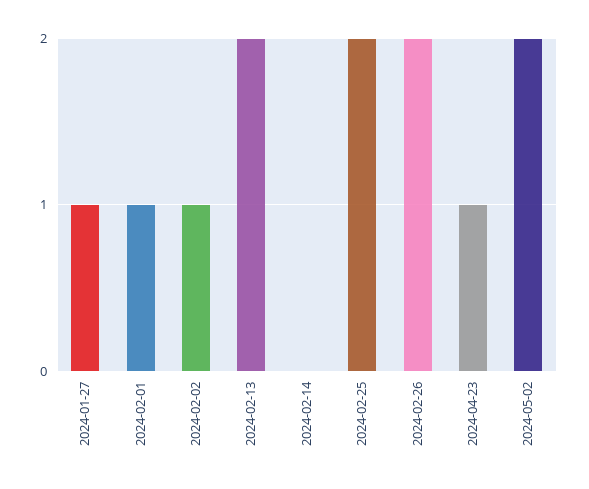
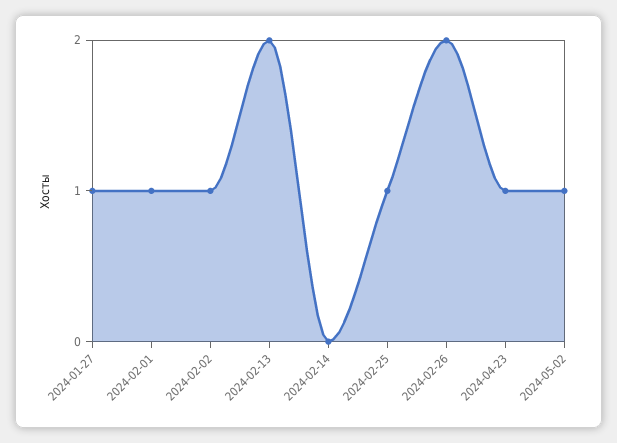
  {
    "2024-01-27": 1,
    "2024-02-01": 1,
    "2024-02-02": 1,
    "2024-02-13": 2,
    "2024-02-14": 0,
-   "2024-02-25": 2,
+   "2024-02-25": 1,
    "2024-02-26": 2,
    "2024-04-23": 1,
-   "2024-05-02": 2
+   "2024-05-02": 1
  }

